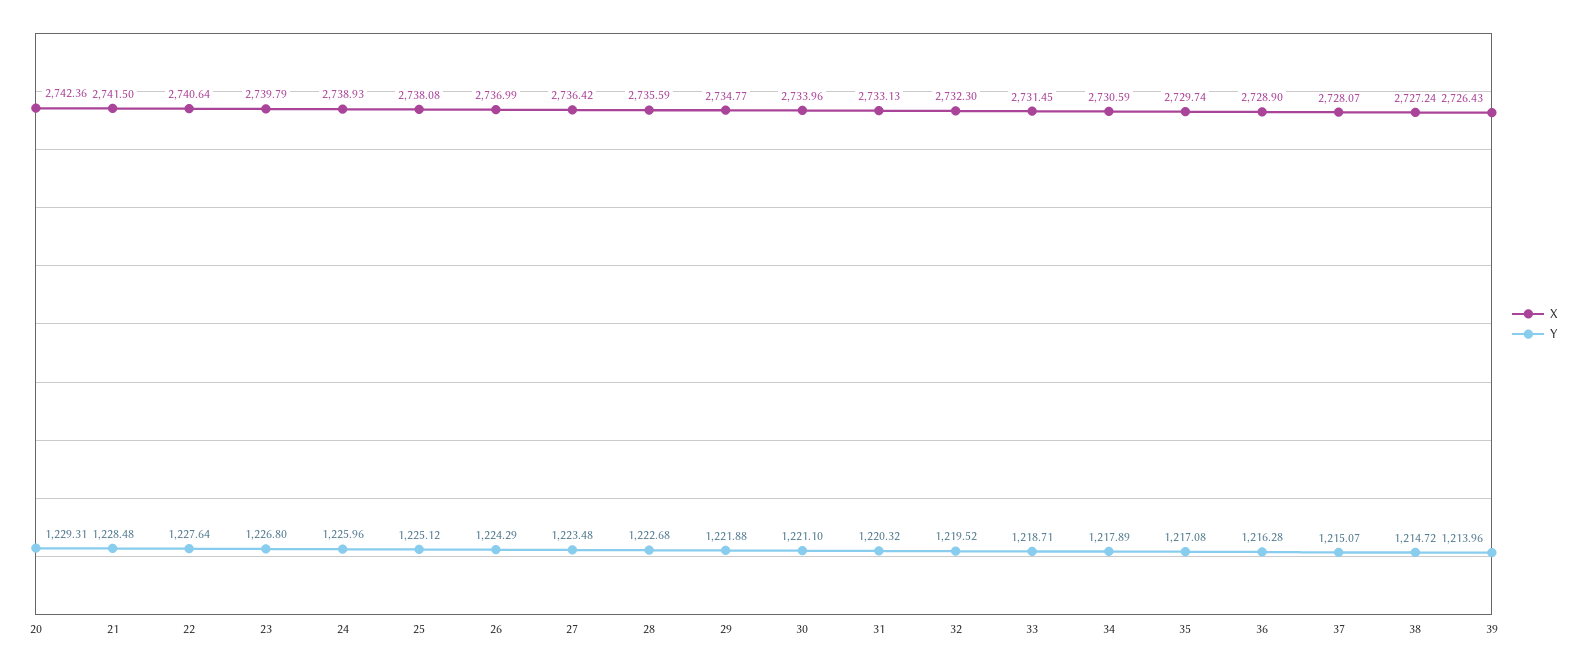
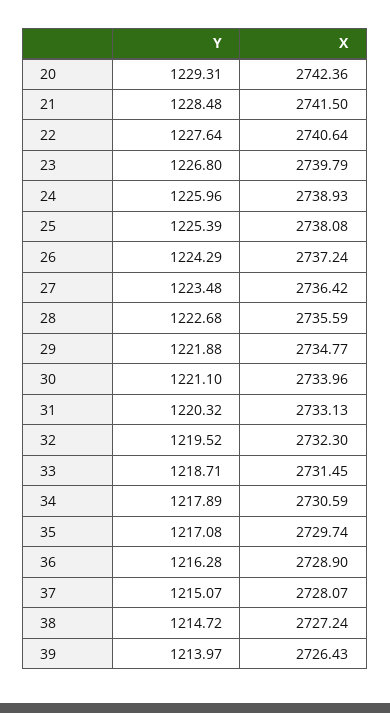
  {
    "X": {
      "20": 2742.36,
      "21": 2741.5,
      "22": 2740.64,
      "23": 2739.79,
      "24": 2738.93,
      "25": 2738.08,
-     "26": 2736.99,
+     "26": 2737.24,
      "27": 2736.42,
      "28": 2735.59,
      "29": 2734.77,
      "30": 2733.96,
      "31": 2733.13,
      "32": 2732.3,
      "33": 2731.45,
      "34": 2730.59,
      "35": 2729.74,
      "36": 2728.9,
      "37": 2728.07,
      "38": 2727.24,
      "39": 2726.43
    },
    "Y": {
      "20": 1229.31,
      "21": 1228.48,
      "22": 1227.64,
      "23": 1226.8,
      "24": 1225.96,
-     "25": 1225.12,
+     "25": 1225.39,
      "26": 1224.29,
      "27": 1223.48,
      "28": 1222.68,
      "29": 1221.88,
      "30": 1221.1,
      "31": 1220.32,
      "32": 1219.52,
      "33": 1218.71,
      "34": 1217.89,
      "35": 1217.08,
      "36": 1216.28,
      "37": 1215.07,
      "38": 1214.72,
-     "39": 1213.96
+     "39": 1213.97
    }
  }

